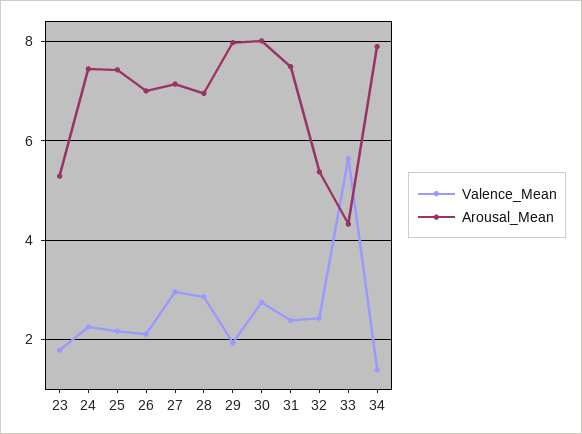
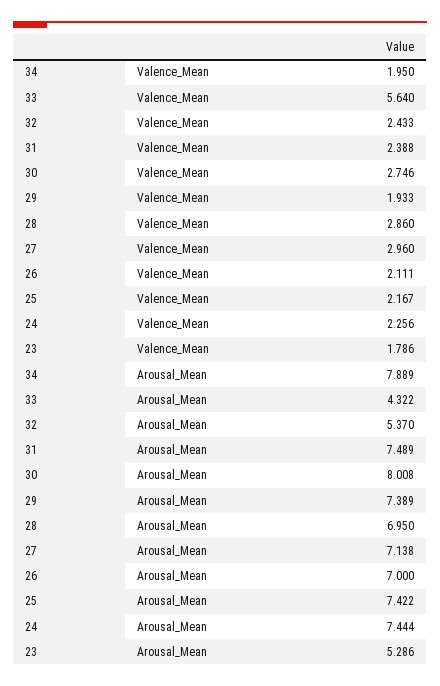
  {
    "Valence_Mean": {
      "23": 1.786,
      "24": 2.256,
      "25": 2.167,
      "26": 2.111,
      "27": 2.96,
      "28": 2.86,
      "29": 1.933,
      "30": 2.746,
      "31": 2.388,
      "32": 2.433,
      "33": 5.64,
-     "34": 1.4
+     "34": 1.95
    },
    "Arousal_Mean": {
      "23": 5.286,
      "24": 7.444,
      "25": 7.422,
      "26": 7,
      "27": 7.138,
      "28": 6.95,
-     "29": 8,
+     "29": 7.389,
      "30": 8.008,
      "31": 7.489,
      "32": 5.37,
      "33": 4.322,
      "34": 7.889
    }
  }

